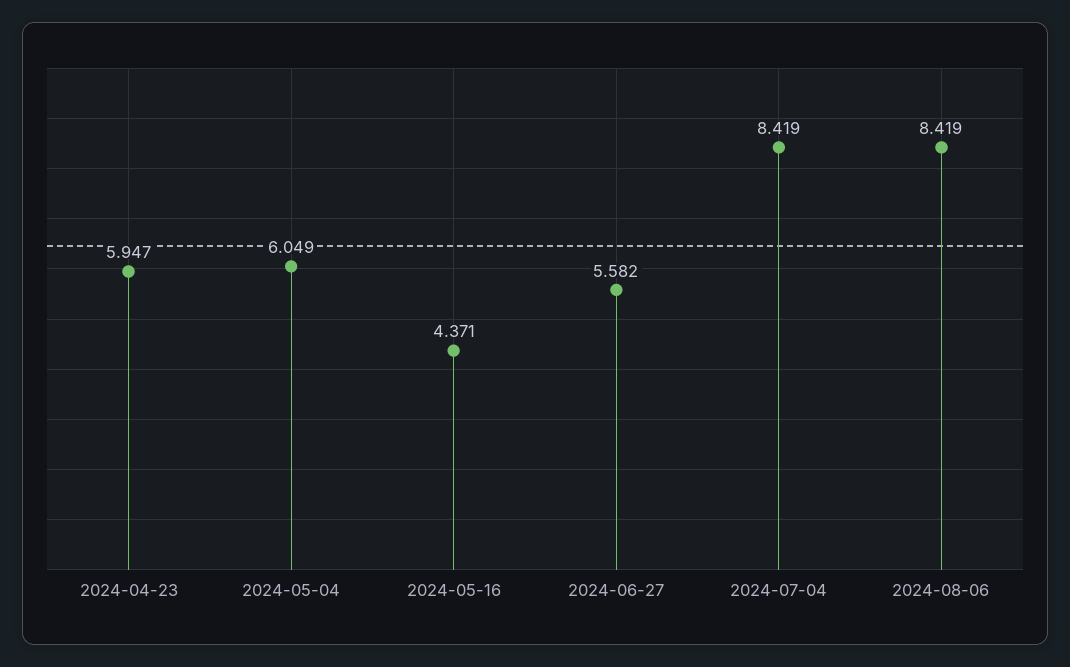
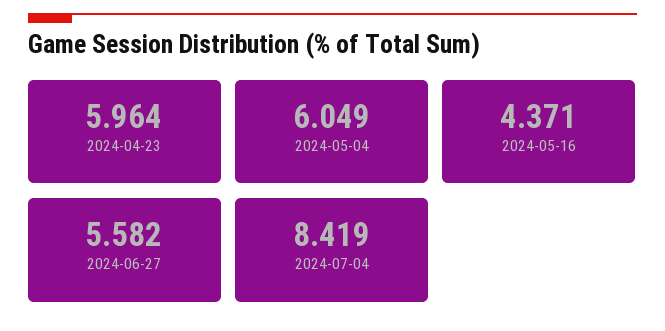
  {
-   "2024-04-23": 5.947,
+   "2024-04-23": 5.964,
    "2024-05-04": 6.049,
    "2024-05-16": 4.371,
    "2024-06-27": 5.582,
-   "2024-07-04": 8.419,
+   "2024-07-04": 8.419
-   "2024-08-06": 8.419
  }

